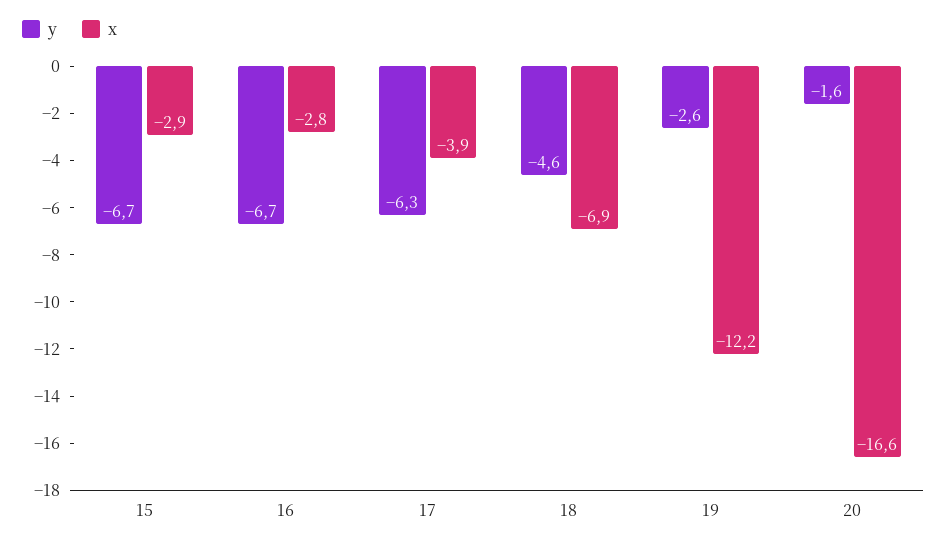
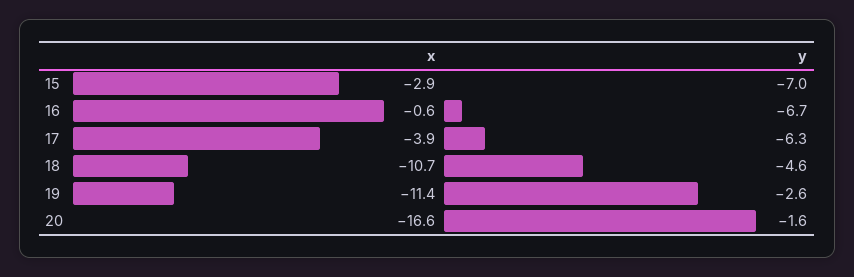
  {
    "y": {
-     "15": -6.7,
+     "15": -7,
      "16": -6.7,
      "17": -6.3,
      "18": -4.6,
      "19": -2.6,
      "20": -1.6
    },
    "x": {
      "15": -2.9,
-     "16": -2.8,
+     "16": -0.6,
      "17": -3.9,
-     "18": -6.9,
+     "18": -10.7,
-     "19": -12.2,
+     "19": -11.4,
      "20": -16.6
    }
  }

